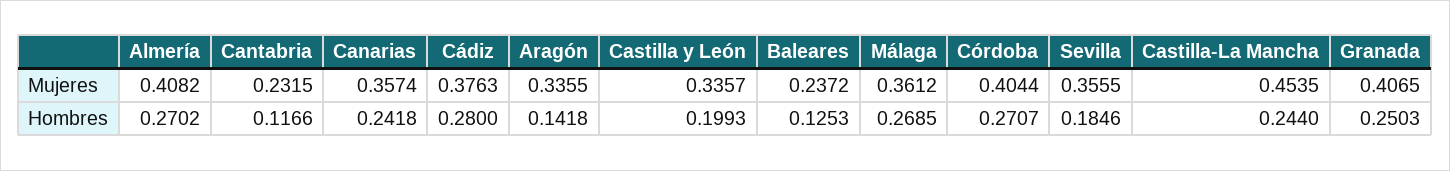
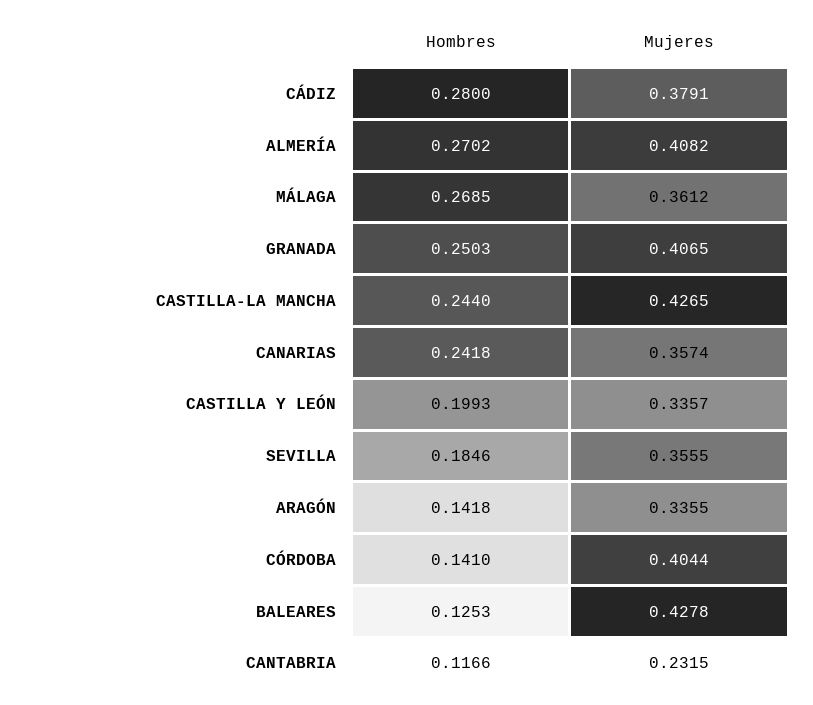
  {
    "Almería": {
      "Mujeres": 0.4082,
      "Hombres": 0.2702
    },
    "Cantabria": {
      "Mujeres": 0.2315,
      "Hombres": 0.1166
    },
    "Canarias": {
      "Mujeres": 0.3574,
      "Hombres": 0.2418
    },
    "Cádiz": {
-     "Mujeres": 0.3763,
+     "Mujeres": 0.3791,
      "Hombres": 0.28
    },
    "Aragón": {
      "Mujeres": 0.3355,
      "Hombres": 0.1418
    },
    "Castilla y León": {
      "Mujeres": 0.3357,
      "Hombres": 0.1993
    },
    "Baleares": {
-     "Mujeres": 0.2372,
+     "Mujeres": 0.4278,
      "Hombres": 0.1253
    },
    "Málaga": {
      "Mujeres": 0.3612,
      "Hombres": 0.2685
    },
    "Córdoba": {
      "Mujeres": 0.4044,
-     "Hombres": 0.2707
+     "Hombres": 0.141
    },
    "Sevilla": {
      "Mujeres": 0.3555,
      "Hombres": 0.1846
    },
    "Castilla-La Mancha": {
-     "Mujeres": 0.4535,
+     "Mujeres": 0.4265,
      "Hombres": 0.244
    },
    "Granada": {
      "Mujeres": 0.4065,
      "Hombres": 0.2503
    }
  }

